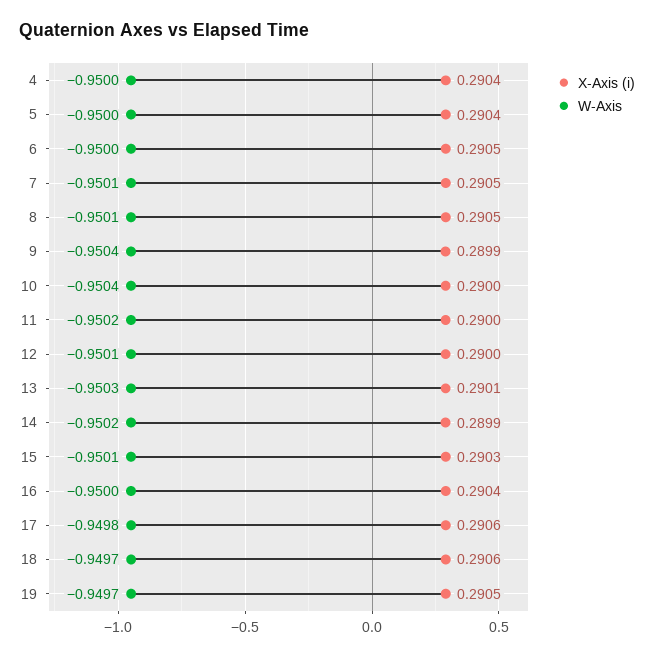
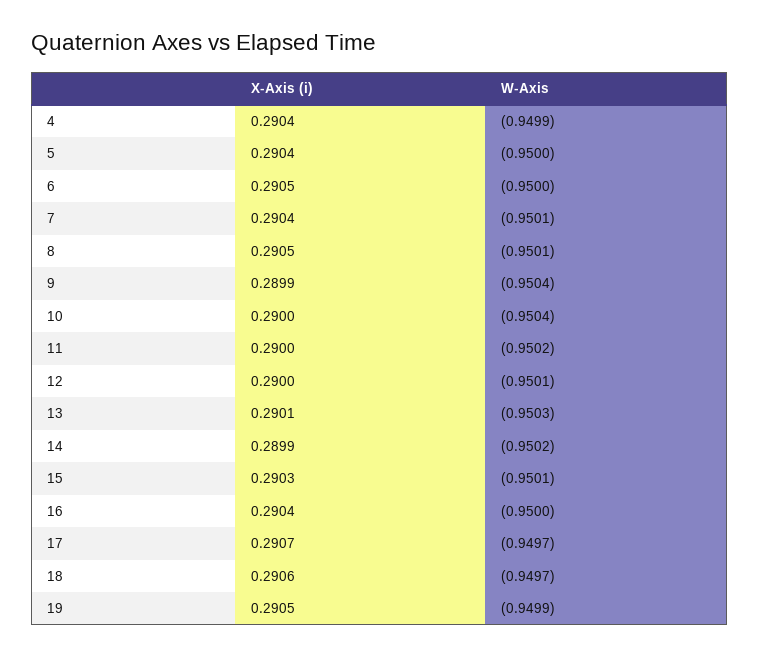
  {
    "X-Axis (i)": {
      "4": 0.2904,
      "5": 0.2904,
      "6": 0.2905,
-     "7": 0.2905,
+     "7": 0.2904,
      "8": 0.2905,
      "9": 0.2899,
      "10": 0.29,
      "11": 0.29,
      "12": 0.29,
      "13": 0.2901,
      "14": 0.2899,
      "15": 0.2903,
      "16": 0.2904,
-     "17": 0.2906,
+     "17": 0.2907,
      "18": 0.2906,
      "19": 0.2905
    },
    "W-Axis": {
-     "4": -0.95,
+     "4": -0.9499,
      "5": -0.95,
      "6": -0.95,
      "7": -0.9501,
      "8": -0.9501,
      "9": -0.9504,
      "10": -0.9504,
      "11": -0.9502,
      "12": -0.9501,
      "13": -0.9503,
      "14": -0.9502,
      "15": -0.9501,
      "16": -0.95,
-     "17": -0.9498,
+     "17": -0.9497,
      "18": -0.9497,
-     "19": -0.9497
+     "19": -0.9499
    }
  }

